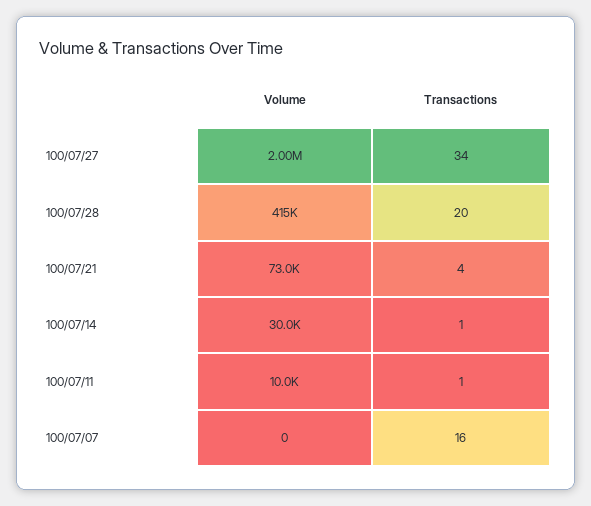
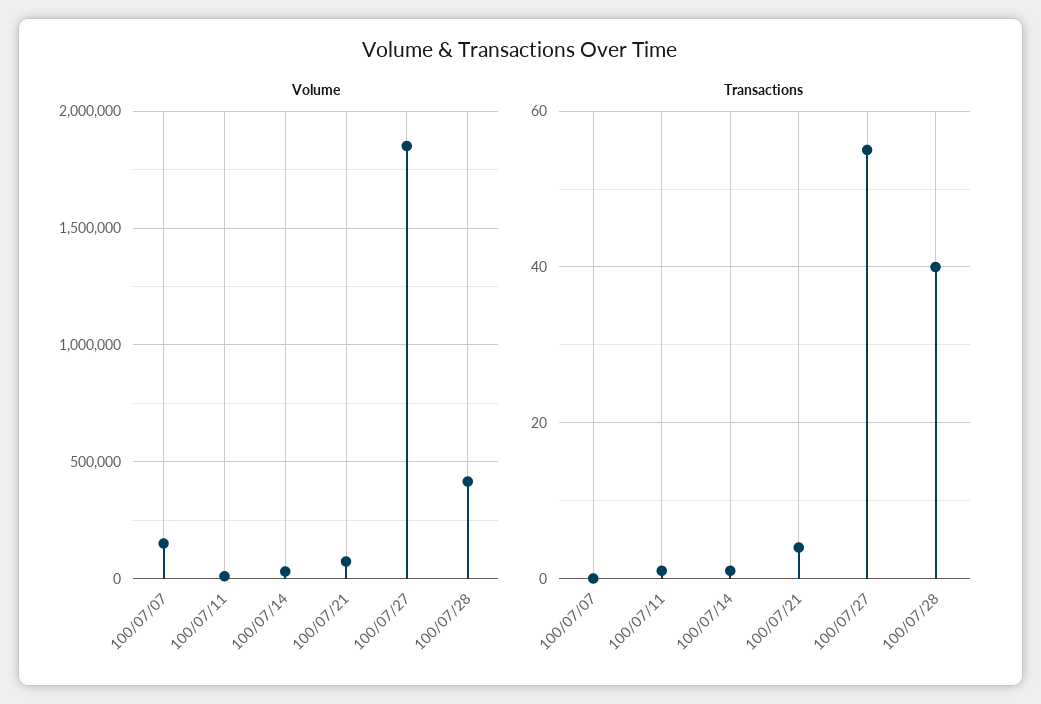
  {
    "Volume": {
-     "100/07/27": 2000000,
+     "100/07/27": 1850000,
      "100/07/28": 415000,
      "100/07/21": 73000,
      "100/07/14": 30000,
      "100/07/11": 10000,
-     "100/07/07": 0
+     "100/07/07": 150000
    },
    "Transactions": {
-     "100/07/27": 34,
+     "100/07/27": 55,
-     "100/07/28": 20,
+     "100/07/28": 40,
      "100/07/21": 4,
      "100/07/14": 1,
      "100/07/11": 1,
-     "100/07/07": 16
+     "100/07/07": 0
    }
  }

